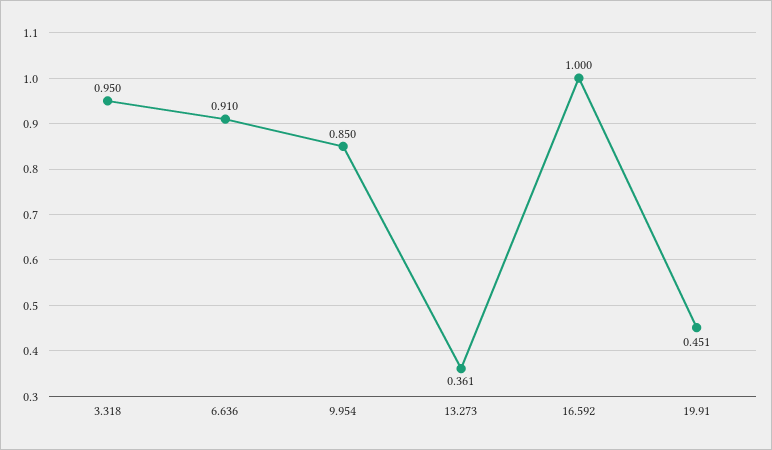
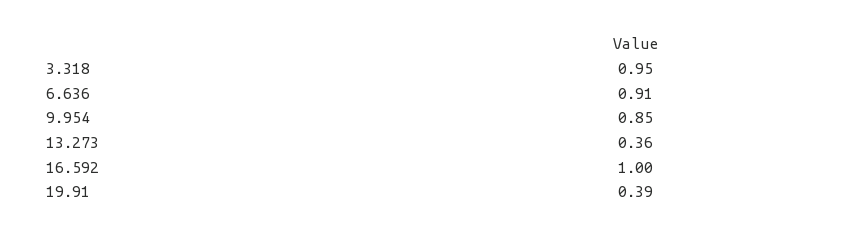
  {
    "3.318": 0.95,
    "6.636": 0.91,
    "9.954": 0.85,
    "13.273": 0.361,
    "16.592": 1,
-   "19.91": 0.451
+   "19.91": 0.39
  }

